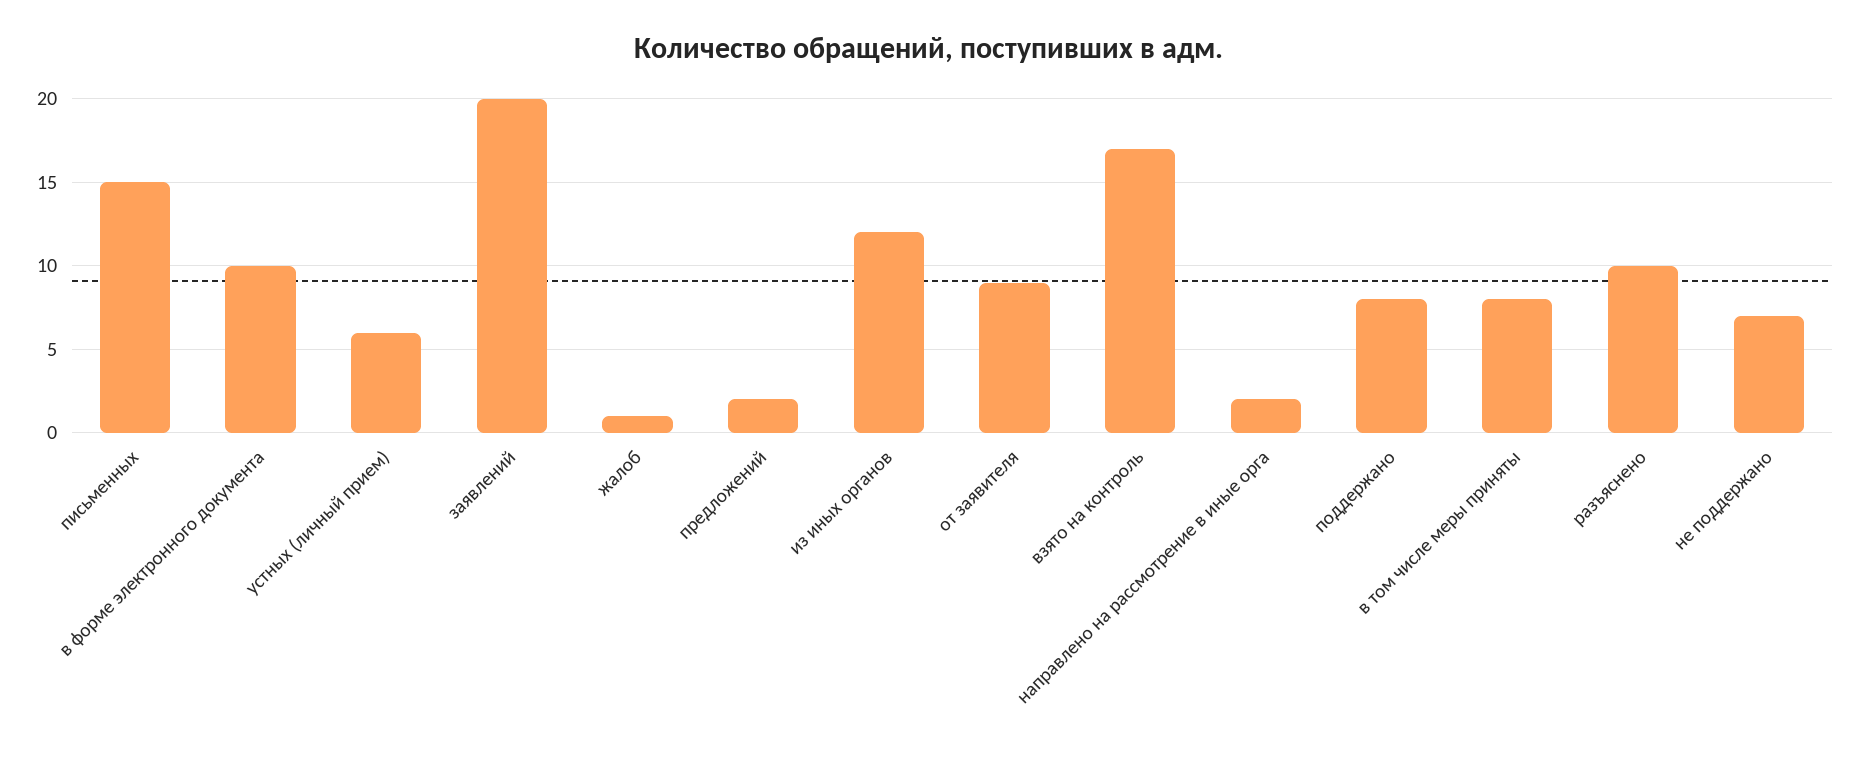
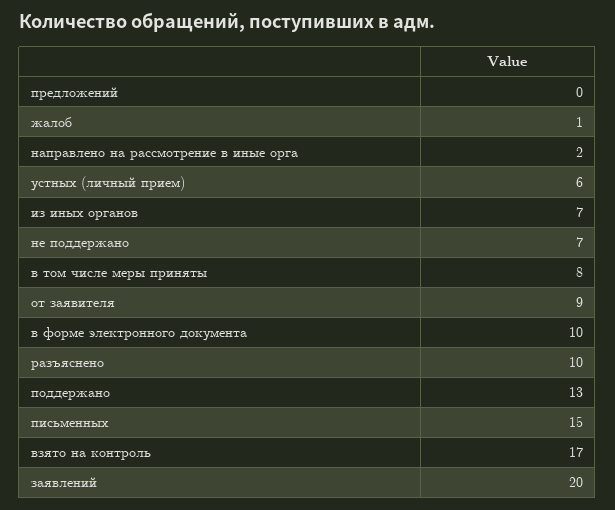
  {
    "письменных": 15,
    "в форме электронного документа": 10,
    "устных (личный прием)": 6,
    "заявлений": 20,
    "жалоб": 1,
-   "предложений": 2,
+   "предложений": 0,
-   "из иных органов": 12,
+   "из иных органов": 7,
    "от заявителя": 9,
    "взято на контроль": 17,
    "направлено на рассмотрение в иные орга": 2,
-   "поддержано": 8,
+   "поддержано": 13,
    "в том числе меры приняты": 8,
    "разъяснено": 10,
    "не поддержано": 7
  }

